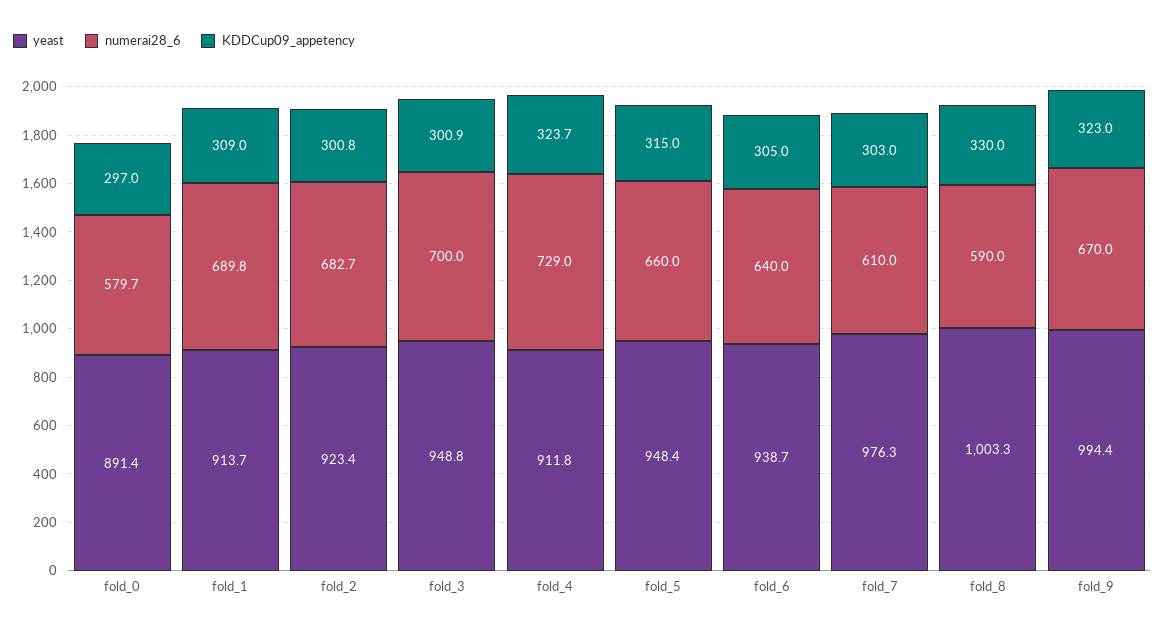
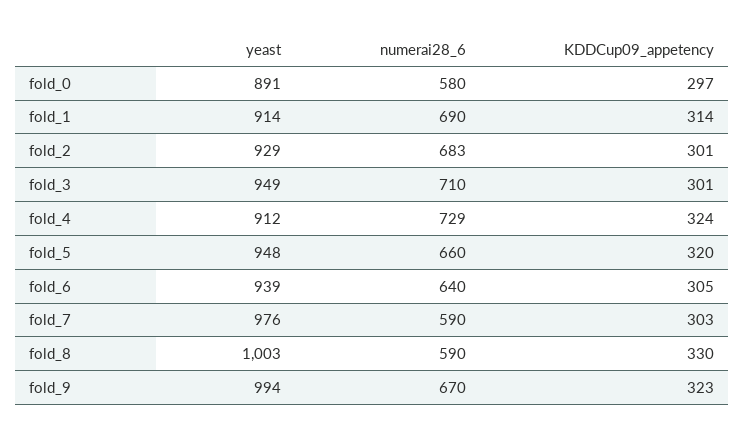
  {
    "yeast": {
      "fold_0": 891.4,
      "fold_1": 913.7,
-     "fold_2": 923.4,
+     "fold_2": 929,
      "fold_3": 948.8,
      "fold_4": 911.8,
      "fold_5": 948.4,
      "fold_6": 938.7,
      "fold_7": 976.3,
      "fold_8": 1003.3,
      "fold_9": 994.4
    },
    "numerai28_6": {
      "fold_0": 579.7,
      "fold_1": 689.8,
      "fold_2": 682.7,
-     "fold_3": 700,
+     "fold_3": 710,
      "fold_4": 729,
      "fold_5": 660,
      "fold_6": 640,
-     "fold_7": 610,
+     "fold_7": 590,
      "fold_8": 590,
      "fold_9": 670
    },
    "KDDCup09_appetency": {
      "fold_0": 297,
-     "fold_1": 309,
+     "fold_1": 314,
      "fold_2": 300.8,
      "fold_3": 300.9,
      "fold_4": 323.7,
-     "fold_5": 315,
+     "fold_5": 320,
      "fold_6": 305,
      "fold_7": 303,
      "fold_8": 330,
      "fold_9": 323
    }
  }

